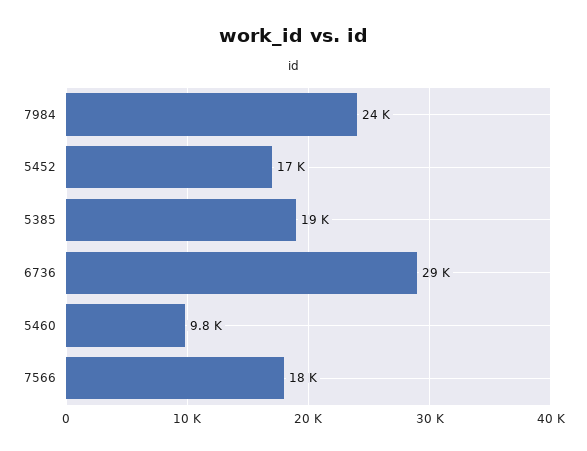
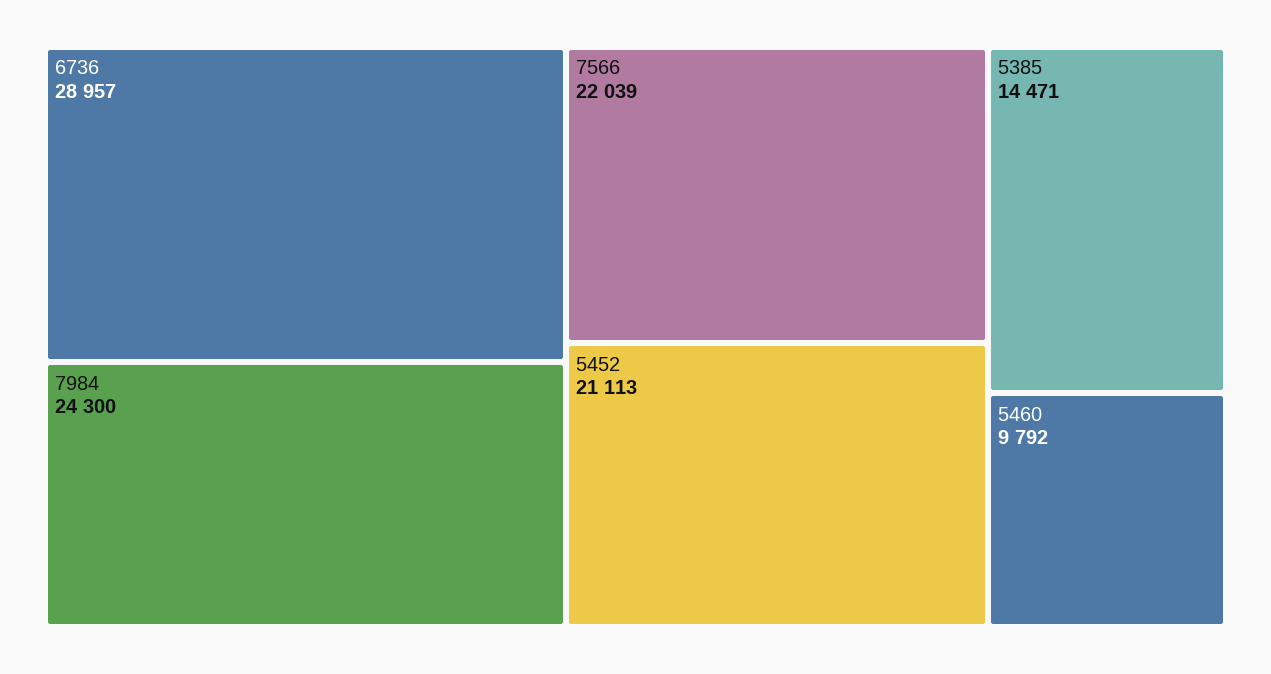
  {
    "7984": 24300,
-   "5452": 17000,
+   "5452": 21113,
-   "5385": 19000,
+   "5385": 14471,
    "6736": 28957,
    "5460": 9792,
-   "7566": 18000
+   "7566": 22039
  }

